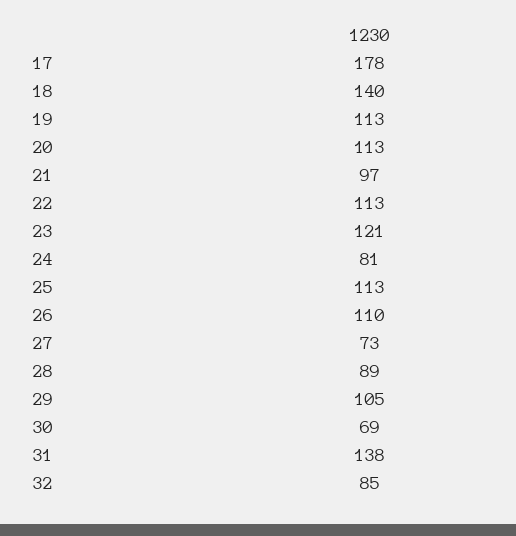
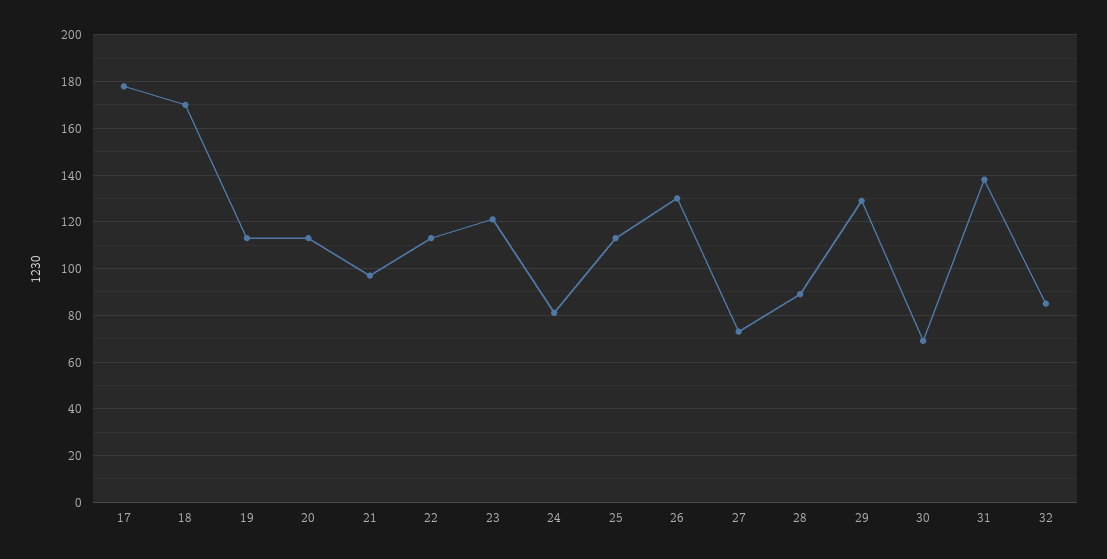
  {
    "17": 178,
-   "18": 140,
+   "18": 170,
    "19": 113,
    "20": 113,
    "21": 97,
    "22": 113,
    "23": 121,
    "24": 81,
    "25": 113,
-   "26": 110,
+   "26": 130,
    "27": 73,
    "28": 89,
-   "29": 105,
+   "29": 130,
    "30": 69,
    "31": 138,
    "32": 85
  }

